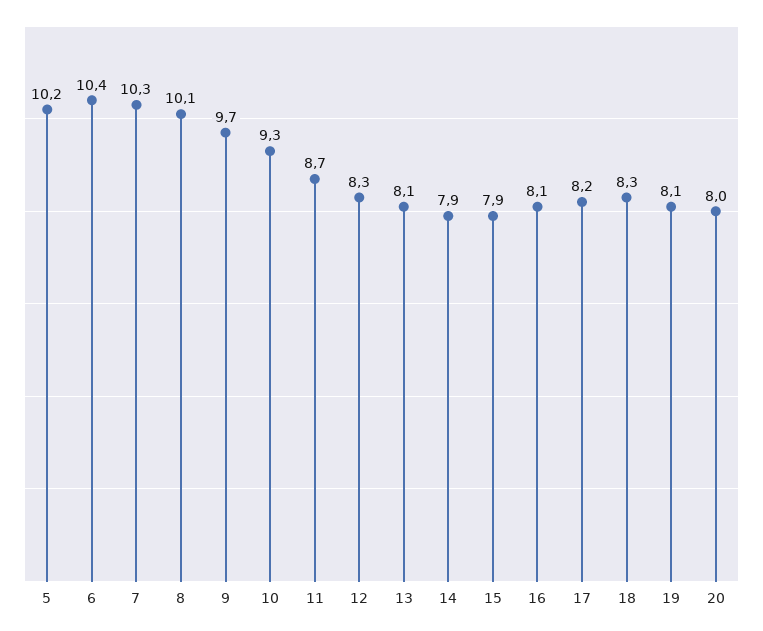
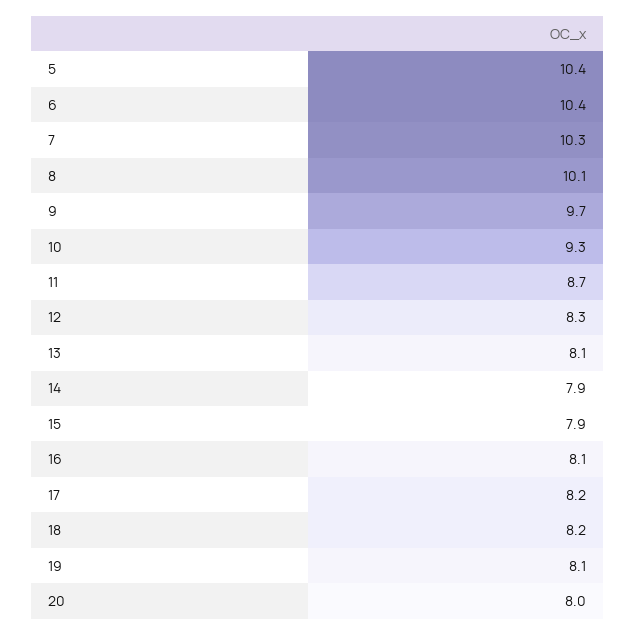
  {
-   "5": 10.2,
+   "5": 10.4,
    "6": 10.4,
    "7": 10.3,
    "8": 10.1,
    "9": 9.7,
    "10": 9.3,
    "11": 8.7,
    "12": 8.3,
    "13": 8.1,
    "14": 7.9,
    "15": 7.9,
    "16": 8.1,
    "17": 8.2,
-   "18": 8.3,
+   "18": 8.2,
    "19": 8.1,
    "20": 8
  }

